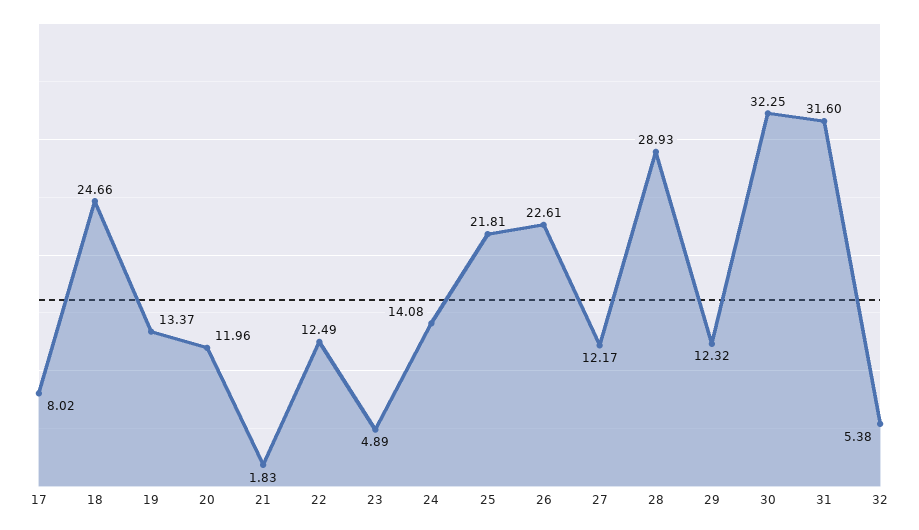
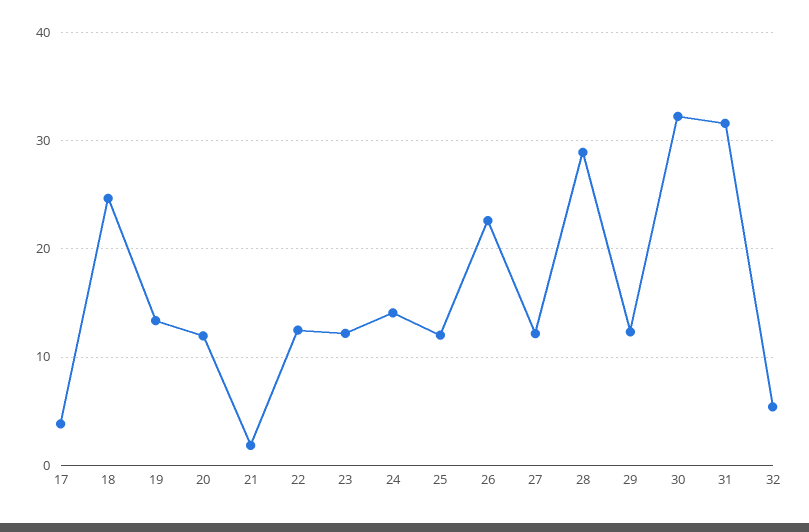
  {
-   "17": 8.02,
+   "17": 4,
    "18": 24.66,
    "19": 13.37,
    "20": 11.96,
    "21": 1.83,
    "22": 12.49,
-   "23": 4.89,
+   "23": 12,
    "24": 14.08,
-   "25": 21.81,
+   "25": 12,
    "26": 22.61,
    "27": 12.17,
    "28": 28.93,
    "29": 12.32,
    "30": 32.25,
    "31": 31.6,
    "32": 5.38
  }

